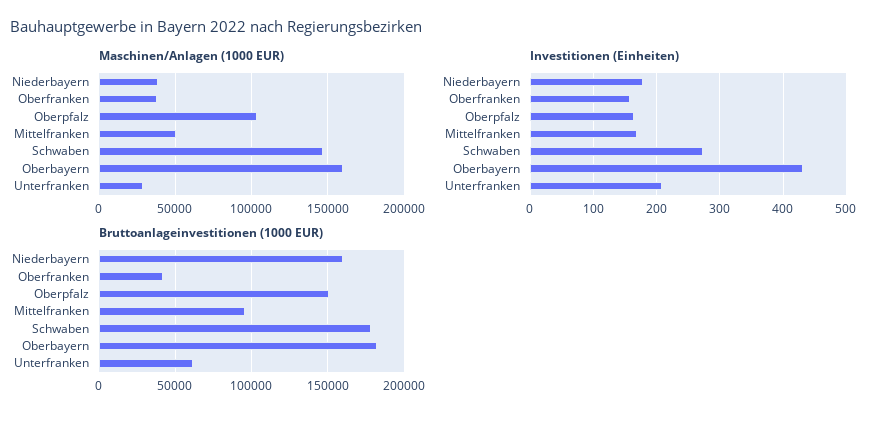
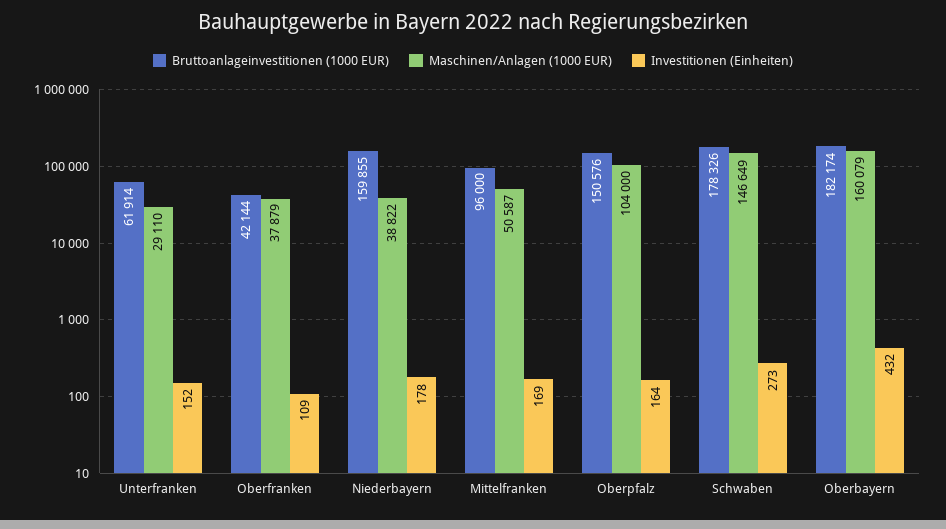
  {
    "Maschinen/Anlagen (1000 EUR)": {
      "Niederbayern": 38822,
      "Oberfranken": 37879,
      "Oberpfalz": 104000,
      "Mittelfranken": 50587,
      "Schwaben": 146649,
      "Oberbayern": 160079,
      "Unterfranken": 29110
    },
    "Investitionen (Einheiten)": {
      "Niederbayern": 178,
-     "Oberfranken": 160,
+     "Oberfranken": 109,
      "Oberpfalz": 164,
      "Mittelfranken": 169,
      "Schwaben": 273,
      "Oberbayern": 432,
-     "Unterfranken": 210
+     "Unterfranken": 152
    },
    "Bruttoanlageinvestitionen (1000 EUR)": {
      "Niederbayern": 159855,
      "Oberfranken": 42144,
      "Oberpfalz": 150576,
      "Mittelfranken": 96000,
      "Schwaben": 178326,
      "Oberbayern": 182174,
      "Unterfranken": 61914
    }
  }

